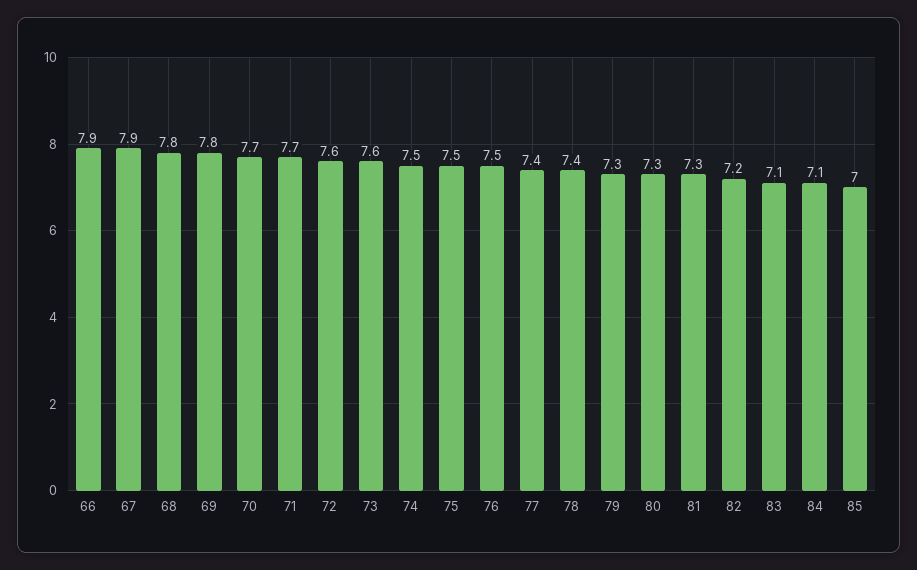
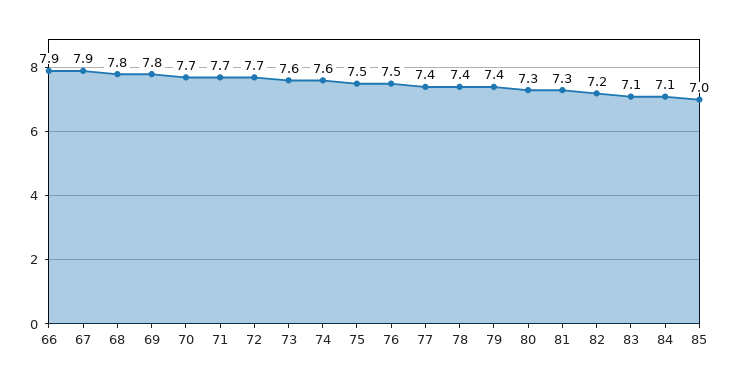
  {
    "66": 7.9,
    "67": 7.9,
    "68": 7.8,
    "69": 7.8,
    "70": 7.7,
    "71": 7.7,
-   "72": 7.6,
+   "72": 7.7,
    "73": 7.6,
-   "74": 7.5,
+   "74": 7.6,
    "75": 7.5,
    "76": 7.5,
    "77": 7.4,
    "78": 7.4,
-   "79": 7.3,
+   "79": 7.4,
    "80": 7.3,
    "81": 7.3,
    "82": 7.2,
    "83": 7.1,
    "84": 7.1,
    "85": 7
  }

